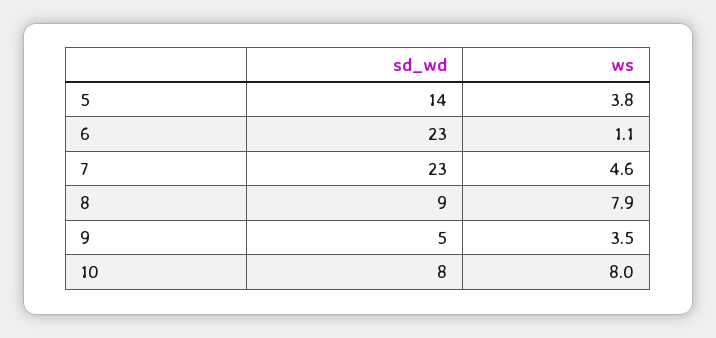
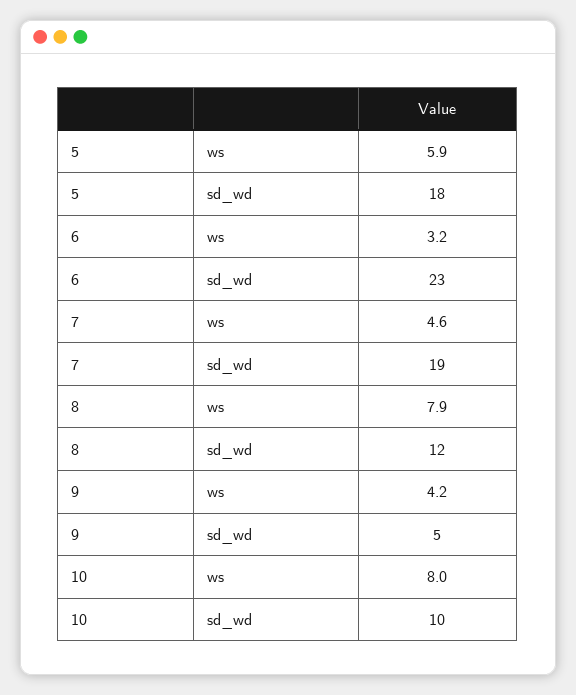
  {
    "sd_wd": {
-     "5": 14,
+     "5": 18,
      "6": 23,
-     "7": 23,
+     "7": 19,
-     "8": 9,
+     "8": 12,
      "9": 5,
-     "10": 8
+     "10": 10
    },
    "ws": {
-     "5": 3.8,
+     "5": 5.9,
-     "6": 1.1,
+     "6": 3.2,
      "7": 4.6,
      "8": 7.9,
-     "9": 3.5,
+     "9": 4.2,
      "10": 8
    }
  }

